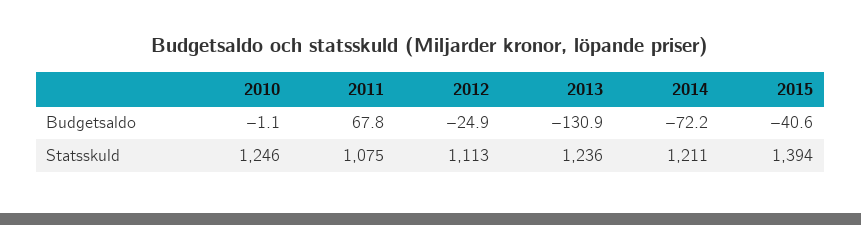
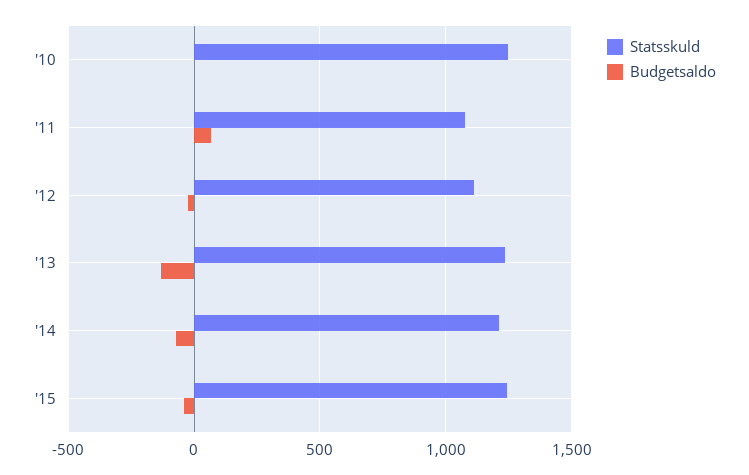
  {
    "Budgetsaldo": {
      "2010": -1.1,
      "2011": 67.8,
      "2012": -24.9,
      "2013": -130.9,
      "2014": -72.2,
      "2015": -40.6
    },
    "Statsskuld": {
      "2010": 1246,
      "2011": 1075,
      "2012": 1113,
      "2013": 1236,
      "2014": 1211,
-     "2015": 1394
+     "2015": 1250
    }
  }

